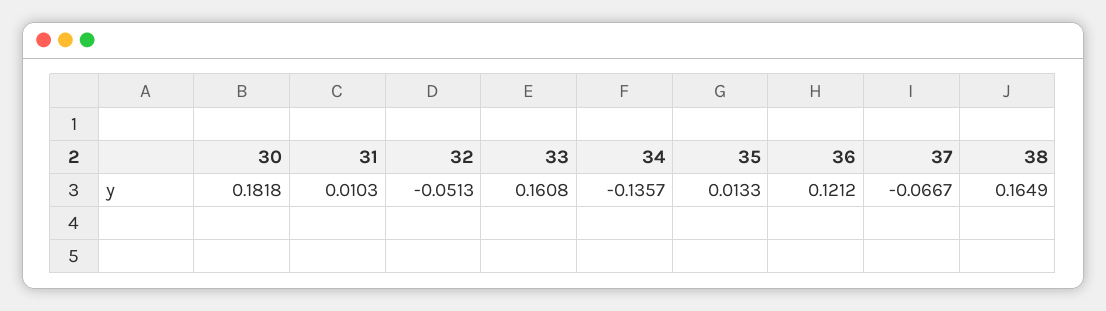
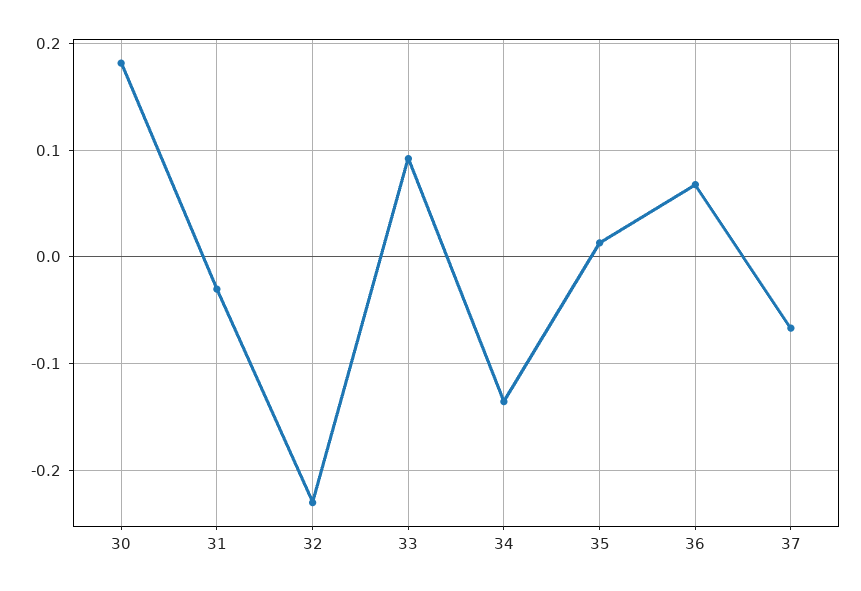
  {
    "30": 0.1818,
-   "31": 0.0103,
+   "31": -0.03,
-   "32": -0.0513,
+   "32": -0.23,
-   "33": 0.1608,
+   "33": 0.09,
    "34": -0.1357,
    "35": 0.0133,
-   "36": 0.1212,
+   "36": 0.07,
-   "37": -0.0667,
+   "37": -0.0667
-   "38": 0.1649
  }

